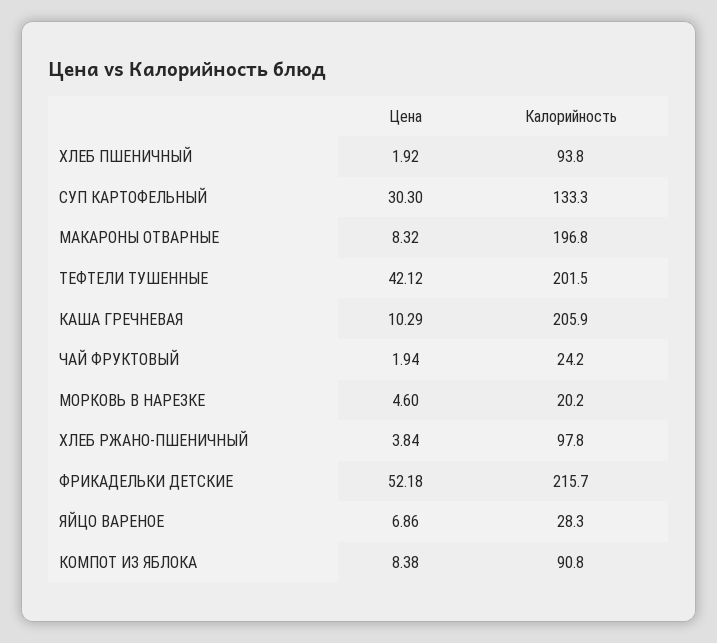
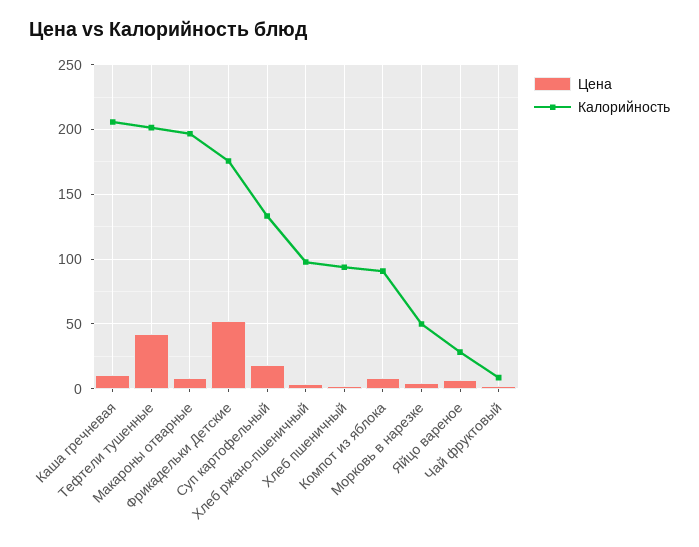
  {
    "Цена": {
      "ХЛЕБ ПШЕНИЧНЫЙ": 1.92,
-     "СУП КАРТОФЕЛЬНЫЙ": 30.3,
+     "СУП КАРТОФЕЛЬНЫЙ": 20,
      "МАКАРОНЫ ОТВАРНЫЕ": 8.32,
      "ТЕФТЕЛИ ТУШЕННЫЕ": 42.12,
      "КАША ГРЕЧНЕВАЯ": 10.29,
      "ЧАЙ ФРУКТОВЫЙ": 1.94,
      "МОРКОВЬ В НАРЕЗКЕ": 4.6,
      "ХЛЕБ РЖАНО-ПШЕНИЧНЫЙ": 3.84,
      "ФРИКАДЕЛЬКИ ДЕТСКИЕ": 52.18,
      "ЯЙЦО ВАРЕНОЕ": 6.86,
      "КОМПОТ ИЗ ЯБЛОКА": 8.38
    },
    "Калорийность": {
      "ХЛЕБ ПШЕНИЧНЫЙ": 93.8,
      "СУП КАРТОФЕЛЬНЫЙ": 133.3,
      "МАКАРОНЫ ОТВАРНЫЕ": 196.8,
      "ТЕФТЕЛИ ТУШЕННЫЕ": 201.5,
      "КАША ГРЕЧНЕВАЯ": 205.9,
-     "ЧАЙ ФРУКТОВЫЙ": 24.2,
+     "ЧАЙ ФРУКТОВЫЙ": 10,
-     "МОРКОВЬ В НАРЕЗКЕ": 20.2,
+     "МОРКОВЬ В НАРЕЗКЕ": 50,
      "ХЛЕБ РЖАНО-ПШЕНИЧНЫЙ": 97.8,
-     "ФРИКАДЕЛЬКИ ДЕТСКИЕ": 215.7,
+     "ФРИКАДЕЛЬКИ ДЕТСКИЕ": 175,
      "ЯЙЦО ВАРЕНОЕ": 28.3,
      "КОМПОТ ИЗ ЯБЛОКА": 90.8
    }
  }

